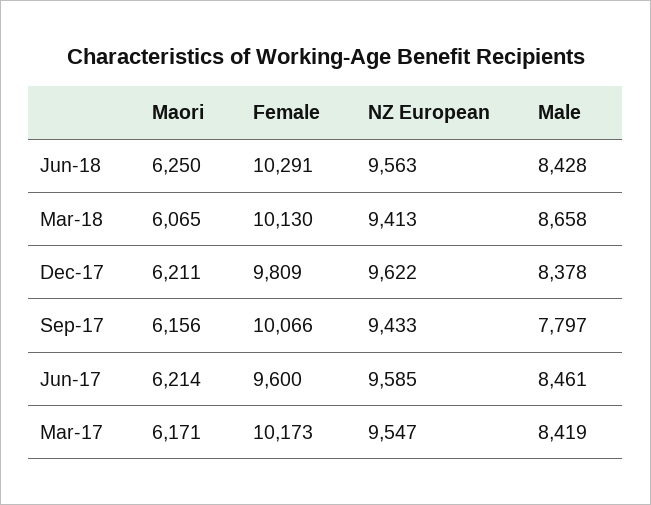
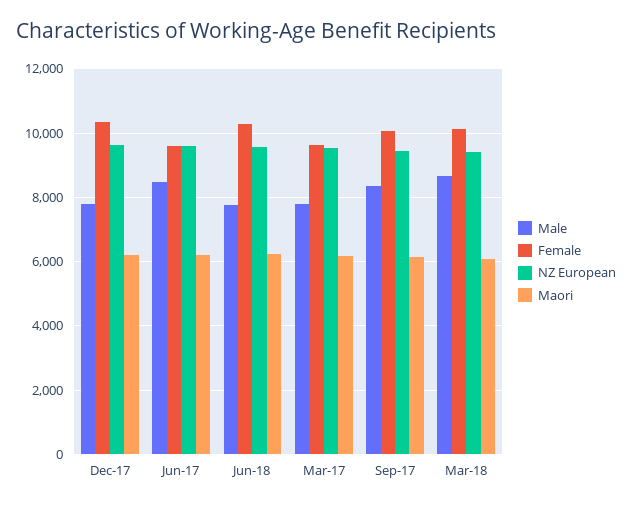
  {
    "Maori": {
      "Jun-18": 6250,
      "Mar-18": 6065,
      "Dec-17": 6211,
      "Sep-17": 6156,
      "Jun-17": 6214,
      "Mar-17": 6171
    },
    "Female": {
      "Jun-18": 10291,
      "Mar-18": 10130,
-     "Dec-17": 9809,
+     "Dec-17": 10400,
      "Sep-17": 10066,
      "Jun-17": 9600,
-     "Mar-17": 10173
+     "Mar-17": 9600
    },
    "NZ European": {
      "Jun-18": 9563,
      "Mar-18": 9413,
      "Dec-17": 9622,
      "Sep-17": 9433,
      "Jun-17": 9585,
      "Mar-17": 9547
    },
    "Male": {
-     "Jun-18": 8428,
+     "Jun-18": 7800,
      "Mar-18": 8658,
-     "Dec-17": 8378,
+     "Dec-17": 7800,
-     "Sep-17": 7797,
+     "Sep-17": 8400,
      "Jun-17": 8461,
-     "Mar-17": 8419
+     "Mar-17": 7800
    }
  }

